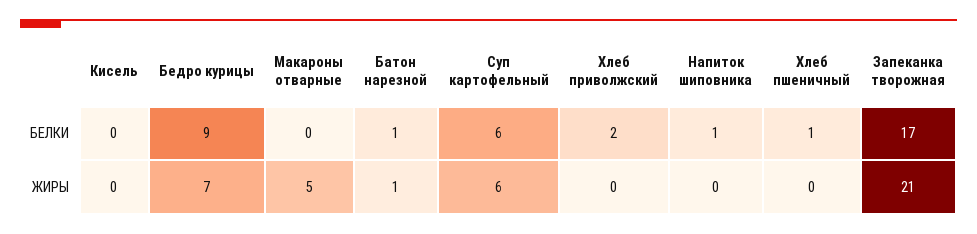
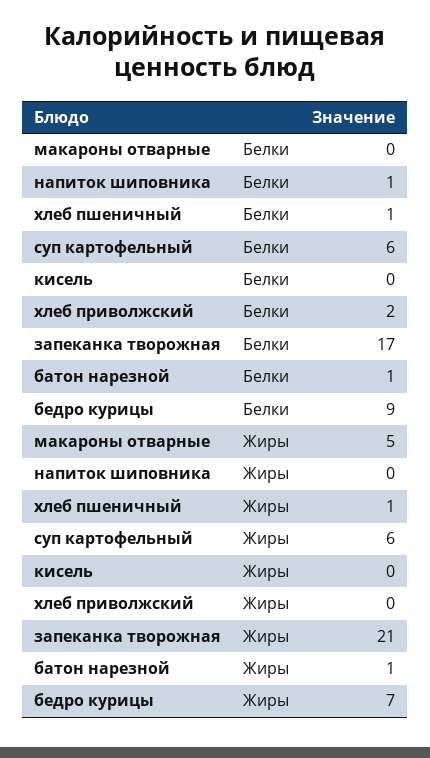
  {
    "Кисель": {
      "БЕЛКИ": 0,
      "ЖИРЫ": 0
    },
    "Бедро курицы": {
      "БЕЛКИ": 9,
      "ЖИРЫ": 7
    },
    "Макароны отварные": {
      "БЕЛКИ": 0,
      "ЖИРЫ": 5
    },
    "Батон нарезной": {
      "БЕЛКИ": 1,
      "ЖИРЫ": 1
    },
    "Суп картофельный": {
      "БЕЛКИ": 6,
      "ЖИРЫ": 6
    },
    "Хлеб приволжский": {
      "БЕЛКИ": 2,
      "ЖИРЫ": 0
    },
    "Напиток шиповника": {
      "БЕЛКИ": 1,
      "ЖИРЫ": 0
    },
    "Хлеб пшеничный": {
      "БЕЛКИ": 1,
-     "ЖИРЫ": 0
+     "ЖИРЫ": 1
    },
    "Запеканка творожная": {
      "БЕЛКИ": 17,
      "ЖИРЫ": 21
    }
  }

